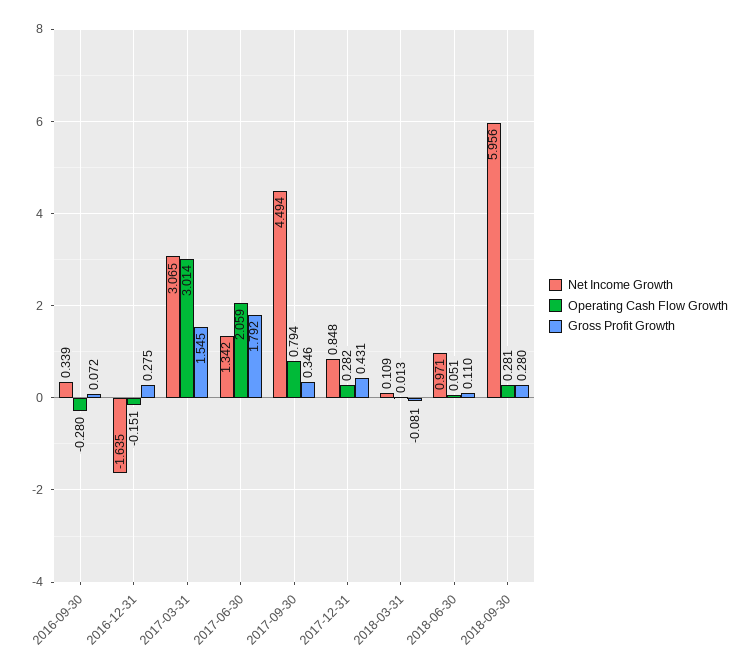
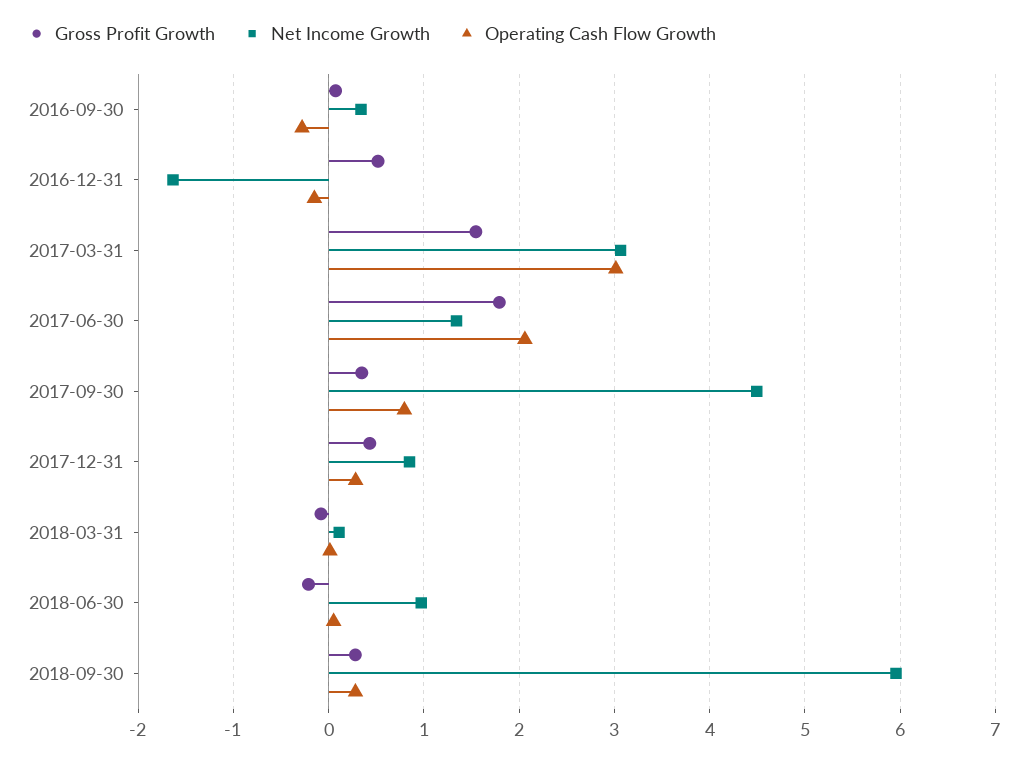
  {
    "Net Income Growth": {
      "2016-09-30": 0.339,
      "2016-12-31": -1.635,
      "2017-03-31": 3.065,
      "2017-06-30": 1.342,
      "2017-09-30": 4.494,
      "2017-12-31": 0.848,
      "2018-03-31": 0.109,
      "2018-06-30": 0.971,
      "2018-09-30": 5.956
    },
    "Operating Cash Flow Growth": {
      "2016-09-30": -0.28,
      "2016-12-31": -0.151,
      "2017-03-31": 3.014,
      "2017-06-30": 2.059,
      "2017-09-30": 0.794,
      "2017-12-31": 0.282,
      "2018-03-31": 0.013,
      "2018-06-30": 0.051,
      "2018-09-30": 0.281
    },
    "Gross Profit Growth": {
      "2016-09-30": 0.072,
-     "2016-12-31": 0.275,
+     "2016-12-31": 0.5,
      "2017-03-31": 1.545,
      "2017-06-30": 1.792,
      "2017-09-30": 0.346,
      "2017-12-31": 0.431,
      "2018-03-31": -0.081,
-     "2018-06-30": 0.11,
+     "2018-06-30": -0.2,
      "2018-09-30": 0.28
    }
  }

